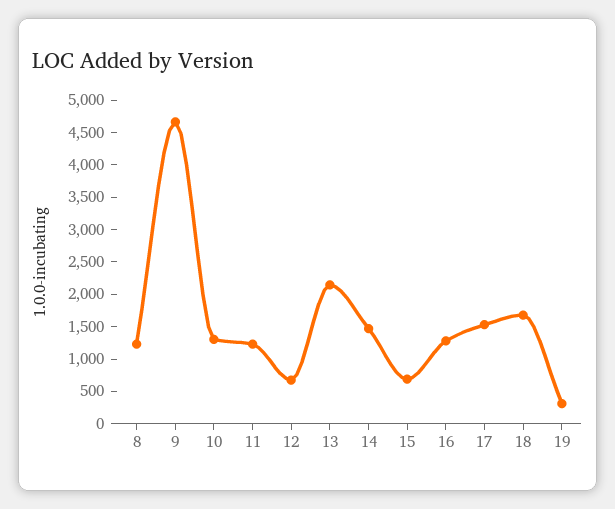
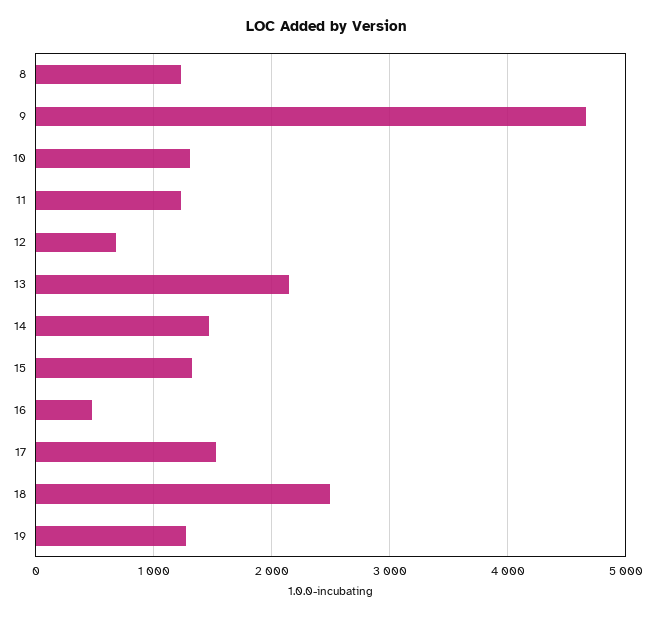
  {
    "8": 1200,
    "9": 4700,
    "10": 1300,
    "11": 1200,
    "12": 700,
    "13": 2100,
    "14": 1500,
-   "15": 750,
+   "15": 1300,
-   "16": 1250,
+   "16": 500,
    "17": 1500,
-   "18": 1750,
+   "18": 2500,
-   "19": 250
+   "19": 1300
  }

